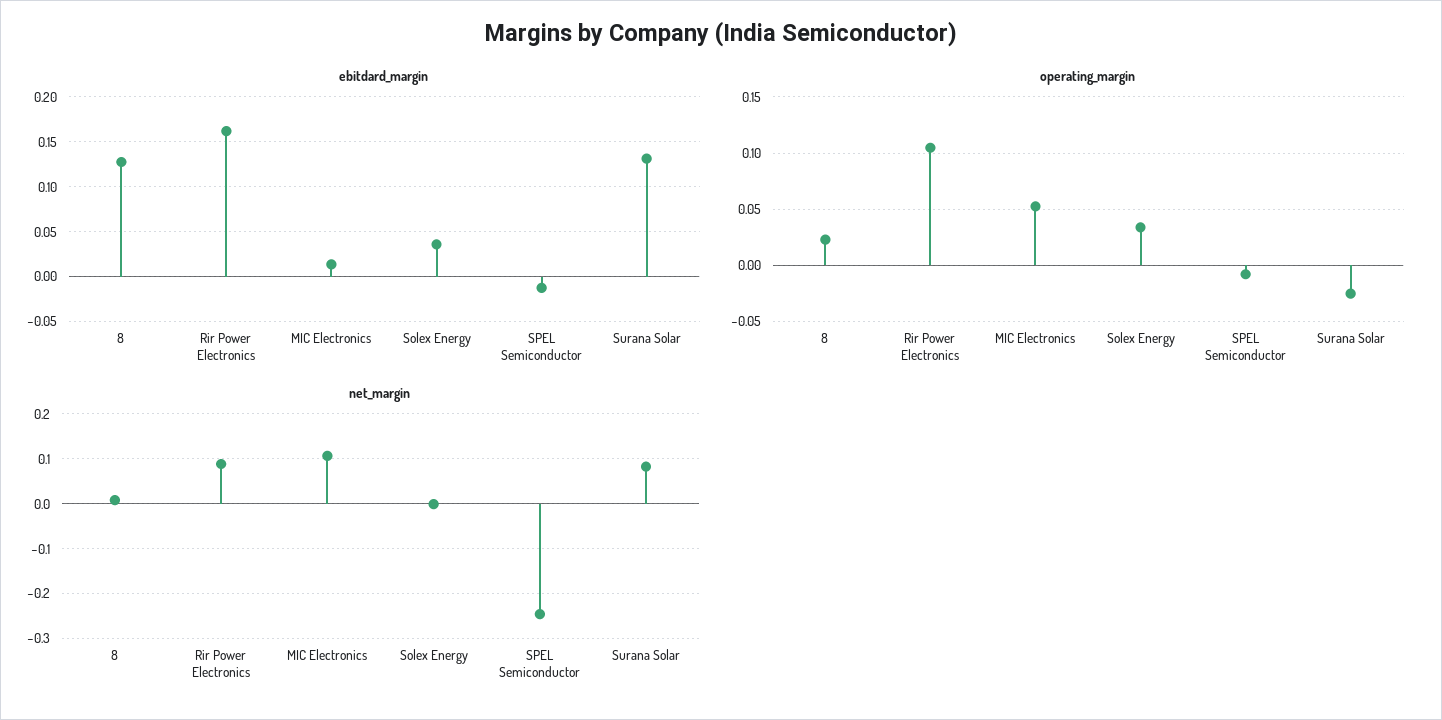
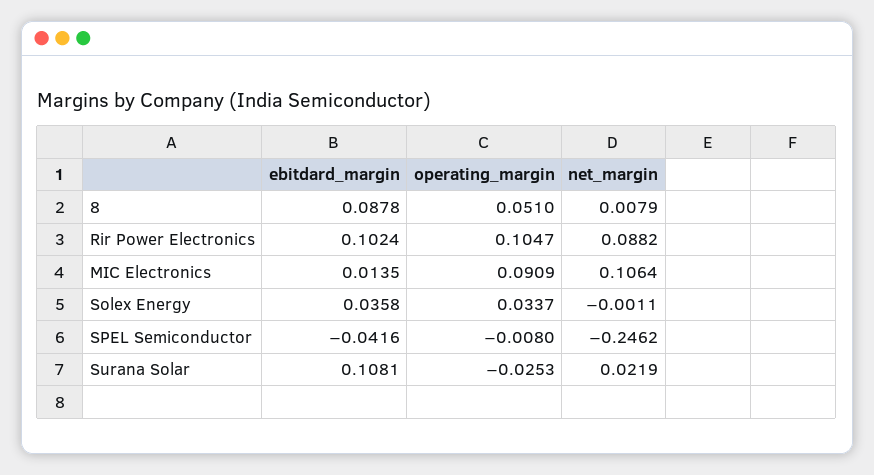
  {
    "ebitdard_margin": {
-     "8": 0.13,
+     "8": 0.0878,
-     "Rir Power Electronics": 0.16,
+     "Rir Power Electronics": 0.1024,
      "MIC Electronics": 0.0135,
      "Solex Energy": 0.0358,
-     "SPEL Semiconductor": -0.01,
+     "SPEL Semiconductor": -0.0416,
-     "Surana Solar": 0.13
+     "Surana Solar": 0.1081
    },
    "operating_margin": {
-     "8": 0.02,
+     "8": 0.051,
      "Rir Power Electronics": 0.1047,
-     "MIC Electronics": 0.05,
+     "MIC Electronics": 0.0909,
      "Solex Energy": 0.0337,
      "SPEL Semiconductor": -0.008,
      "Surana Solar": -0.0253
    },
    "net_margin": {
      "8": 0.0079,
      "Rir Power Electronics": 0.0882,
      "MIC Electronics": 0.1064,
      "Solex Energy": -0.0011,
      "SPEL Semiconductor": -0.2462,
-     "Surana Solar": 0.08
+     "Surana Solar": 0.0219
    }
  }

